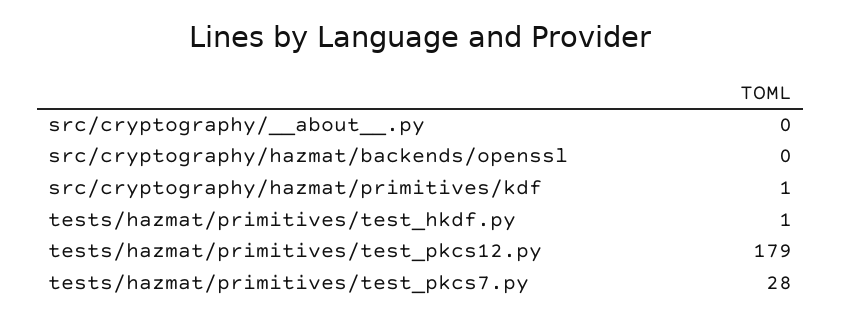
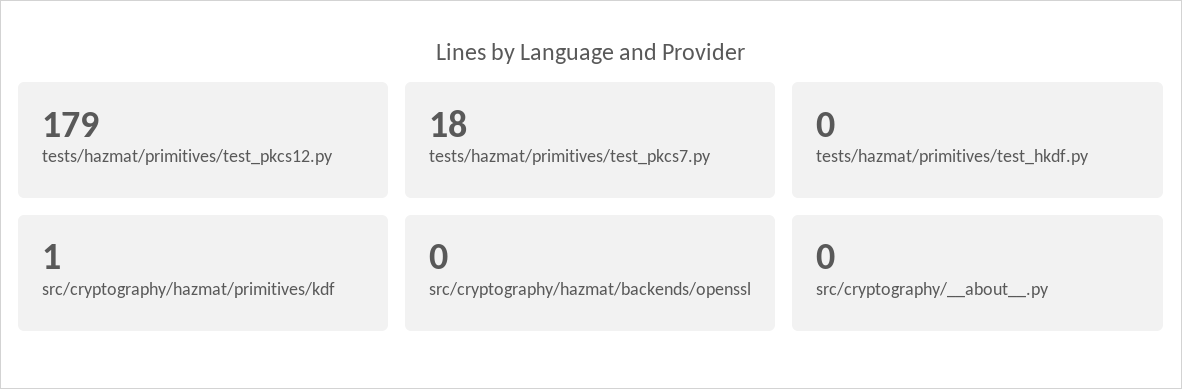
  {
    "src/cryptography/__about__.py": 0,
    "src/cryptography/hazmat/backends/openssl": 0,
    "src/cryptography/hazmat/primitives/kdf": 1,
-   "tests/hazmat/primitives/test_hkdf.py": 1,
+   "tests/hazmat/primitives/test_hkdf.py": 0,
    "tests/hazmat/primitives/test_pkcs12.py": 179,
-   "tests/hazmat/primitives/test_pkcs7.py": 28
+   "tests/hazmat/primitives/test_pkcs7.py": 18
  }

